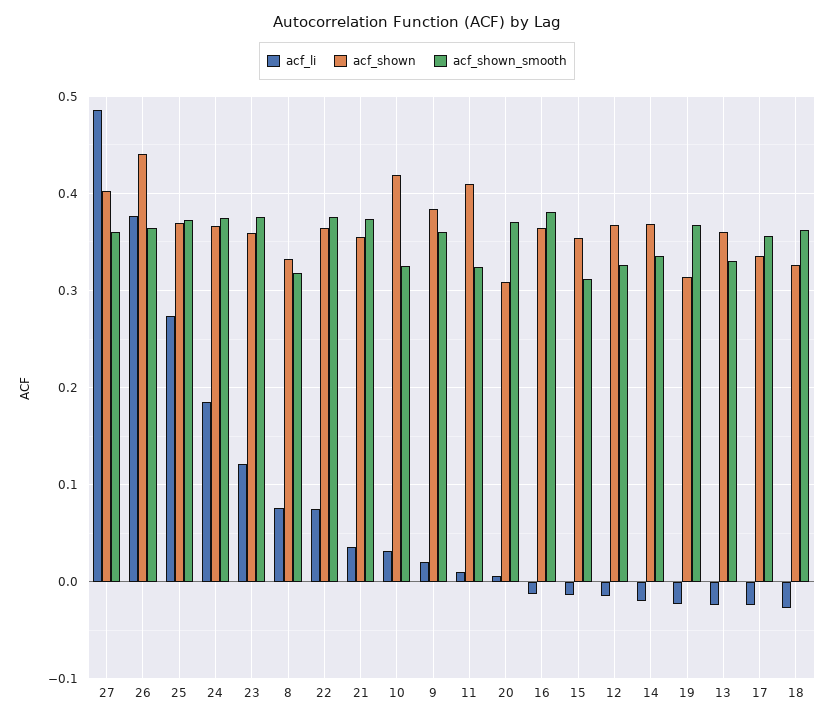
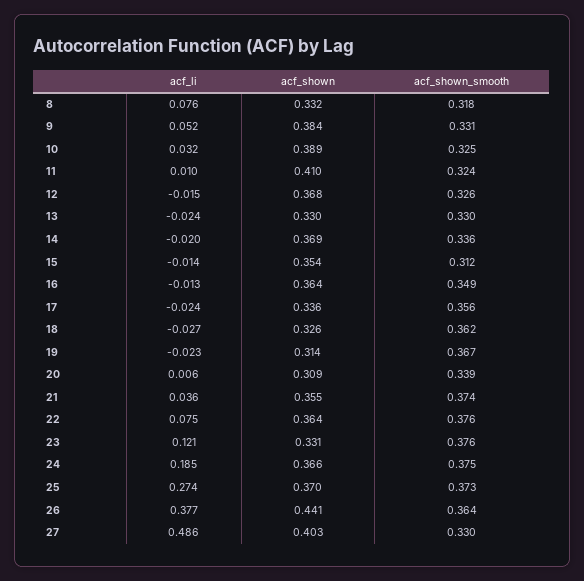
  {
    "acf_li": {
      "27": 0.486,
      "26": 0.377,
      "25": 0.274,
      "24": 0.185,
      "23": 0.121,
      "8": 0.076,
      "22": 0.075,
      "21": 0.036,
      "10": 0.032,
-     "9": 0.02,
+     "9": 0.052,
      "11": 0.01,
      "20": 0.006,
      "16": -0.013,
      "15": -0.014,
      "12": -0.015,
      "14": -0.02,
      "19": -0.023,
      "13": -0.024,
      "17": -0.024,
      "18": -0.027
    },
    "acf_shown": {
      "27": 0.403,
      "26": 0.441,
      "25": 0.37,
      "24": 0.366,
-     "23": 0.36,
+     "23": 0.331,
      "8": 0.332,
      "22": 0.364,
      "21": 0.355,
-     "10": 0.42,
+     "10": 0.389,
      "9": 0.384,
      "11": 0.41,
      "20": 0.309,
      "16": 0.364,
      "15": 0.354,
      "12": 0.368,
      "14": 0.369,
      "19": 0.314,
-     "13": 0.36,
+     "13": 0.33,
      "17": 0.336,
      "18": 0.326
    },
    "acf_shown_smooth": {
-     "27": 0.36,
+     "27": 0.33,
      "26": 0.364,
      "25": 0.373,
      "24": 0.375,
      "23": 0.376,
      "8": 0.318,
      "22": 0.376,
      "21": 0.374,
      "10": 0.325,
-     "9": 0.36,
+     "9": 0.331,
      "11": 0.324,
-     "20": 0.37,
+     "20": 0.339,
-     "16": 0.38,
+     "16": 0.349,
      "15": 0.312,
      "12": 0.326,
      "14": 0.336,
      "19": 0.367,
      "13": 0.33,
      "17": 0.356,
      "18": 0.362
    }
  }

